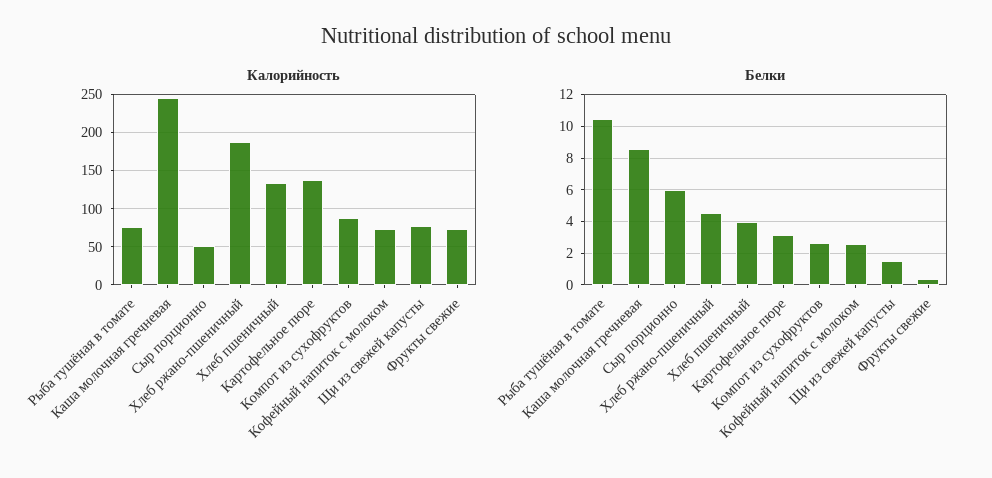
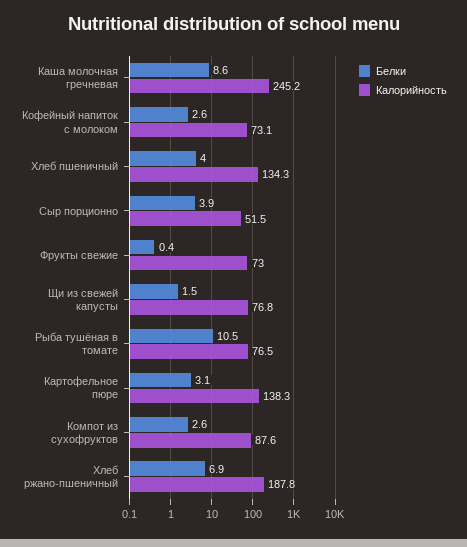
  {
    "Калорийность": {
      "Рыба тушёная в томате": 76.5,
      "Каша молочная гречневая": 245.2,
      "Сыр порционно": 51.5,
      "Хлеб ржано-пшеничный": 187.8,
      "Хлеб пшеничный": 134.3,
      "Картофельное пюре": 138.3,
      "Компот из сухофруктов": 87.6,
      "Кофейный напиток с молоком": 73.1,
      "Щи из свежей капусты": 76.8,
      "Фрукты свежие": 73
    },
    "Белки": {
      "Рыба тушёная в томате": 10.5,
      "Каша молочная гречневая": 8.6,
-     "Сыр порционно": 6,
+     "Сыр порционно": 3.9,
-     "Хлеб ржано-пшеничный": 4.5,
+     "Хлеб ржано-пшеничный": 6.9,
      "Хлеб пшеничный": 4,
      "Картофельное пюре": 3.1,
      "Компот из сухофруктов": 2.6,
      "Кофейный напиток с молоком": 2.6,
      "Щи из свежей капусты": 1.5,
      "Фрукты свежие": 0.4
    }
  }

